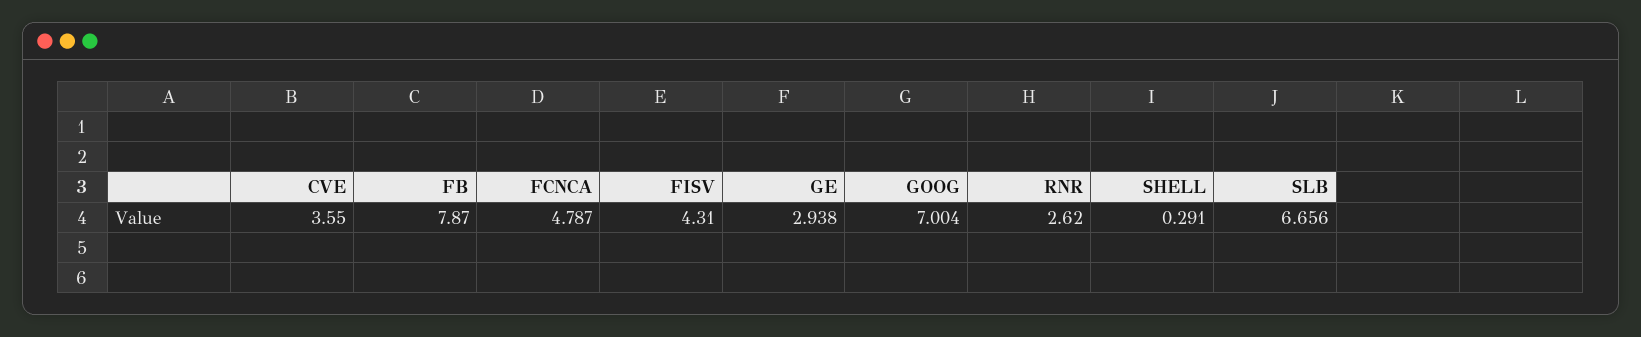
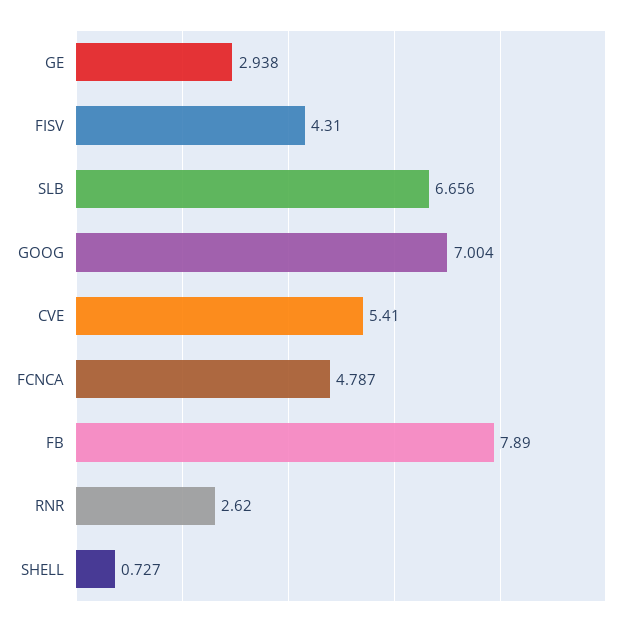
  {
-   "CVE": 3.55,
+   "CVE": 5.41,
-   "FB": 7.87,
+   "FB": 7.89,
    "FCNCA": 4.787,
    "FISV": 4.31,
    "GE": 2.938,
    "GOOG": 7.004,
    "RNR": 2.62,
-   "SHELL": 0.291,
+   "SHELL": 0.727,
    "SLB": 6.656
  }

